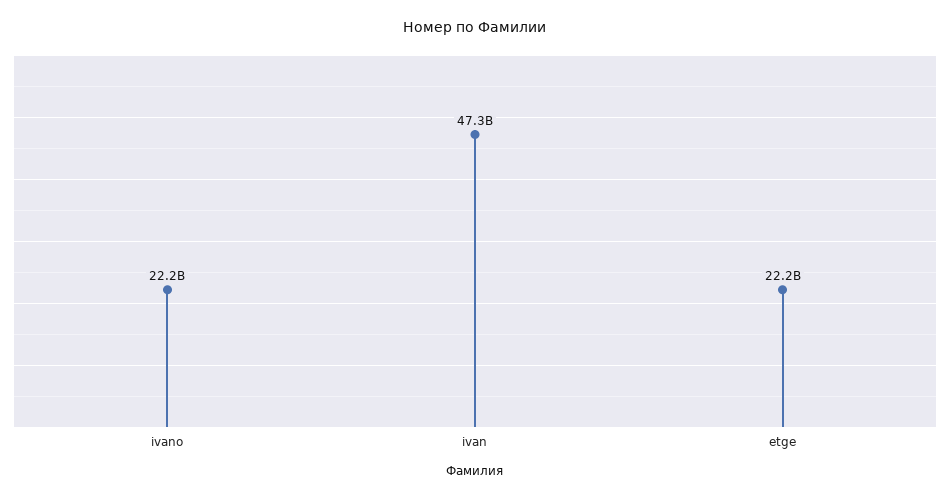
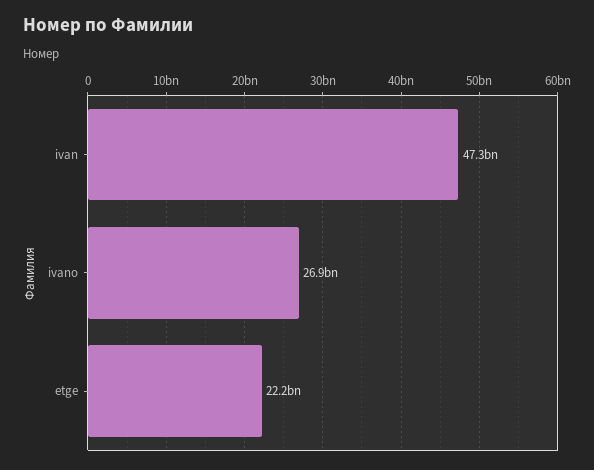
  {
-   "ivano": 22200000000,
+   "ivano": 26900000000,
    "ivan": 47300000000,
    "etge": 22200000000
  }

